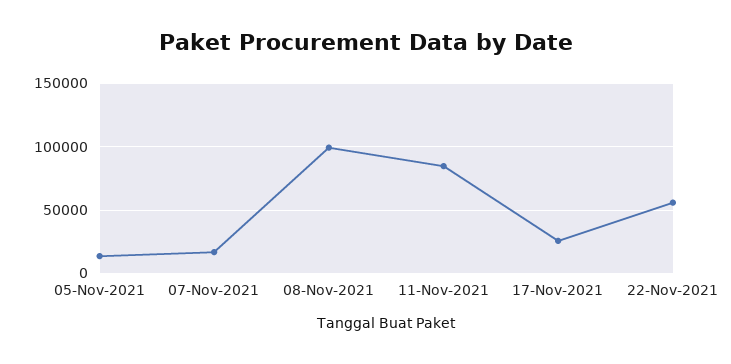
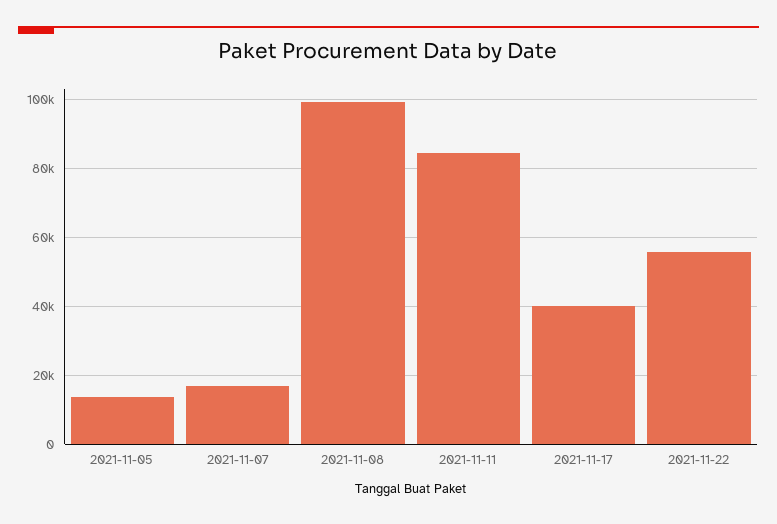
  {
    "05-Nov-2021": 14000,
    "07-Nov-2021": 16000,
    "08-Nov-2021": 100000,
    "11-Nov-2021": 84000,
-   "17-Nov-2021": 25000,
+   "17-Nov-2021": 40000,
    "22-Nov-2021": 56000
  }

